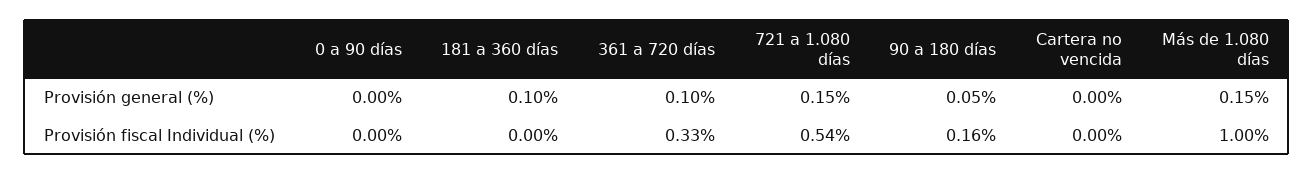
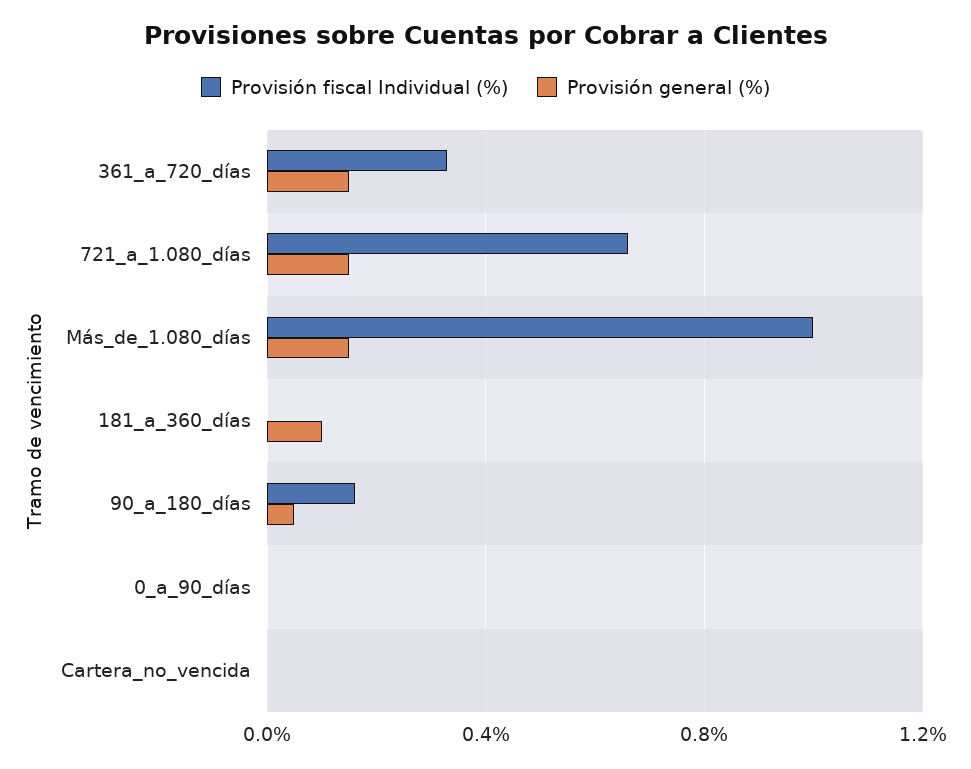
  {
    "Provisión general (%)": {
      "0 a 90 días": 0,
      "181 a 360 días": 0.1,
-     "361 a 720 días": 0.1,
+     "361 a 720 días": 0.15,
      "721 a 1.080 días": 0.15,
      "90 a 180 días": 0.05,
      "Cartera no vencida": 0,
      "Más de 1.080 días": 0.15
    },
    "Provisión fiscal Individual (%)": {
      "0 a 90 días": 0,
      "181 a 360 días": 0,
      "361 a 720 días": 0.33,
-     "721 a 1.080 días": 0.54,
+     "721 a 1.080 días": 0.65,
      "90 a 180 días": 0.16,
      "Cartera no vencida": 0,
      "Más de 1.080 días": 1
    }
  }

